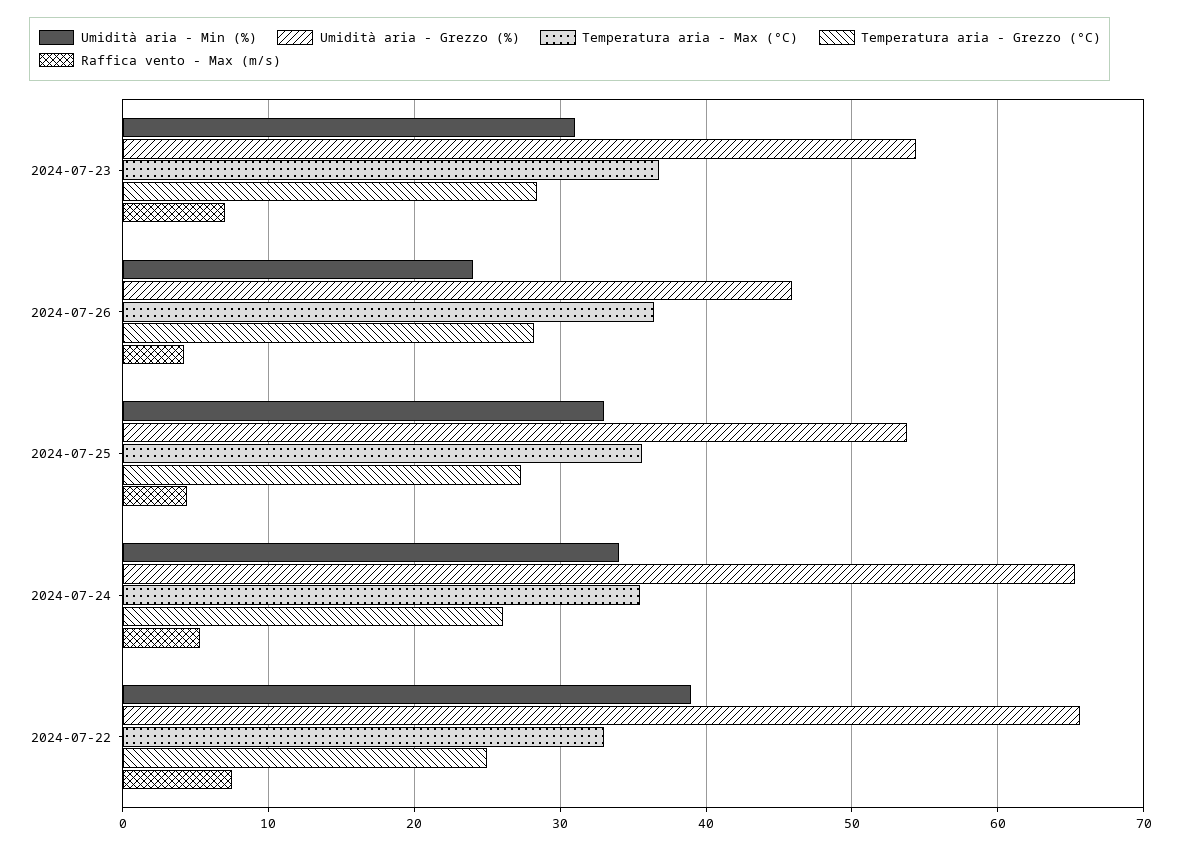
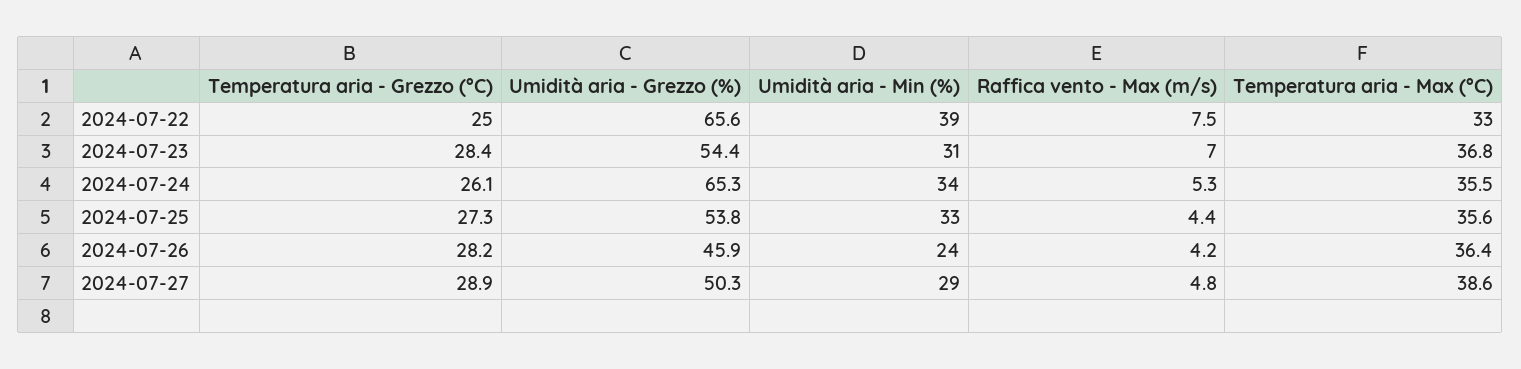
  {
    "Umidità aria - Min (%)": {
      "2024-07-23": 31,
      "2024-07-26": 24,
      "2024-07-25": 33,
      "2024-07-24": 34,
-     "2024-07-22": 39
+     "2024-07-22": 39,
+     "2024-07-27": 29
    },
    "Umidità aria - Grezzo (%)": {
      "2024-07-23": 54.4,
      "2024-07-26": 45.9,
      "2024-07-25": 53.8,
      "2024-07-24": 65.3,
-     "2024-07-22": 65.6
+     "2024-07-22": 65.6,
+     "2024-07-27": 50.3
    },
    "Temperatura aria - Max (°C)": {
      "2024-07-23": 36.8,
      "2024-07-26": 36.4,
      "2024-07-25": 35.6,
      "2024-07-24": 35.5,
-     "2024-07-22": 33
+     "2024-07-22": 33,
+     "2024-07-27": 38.6
    },
    "Temperatura aria - Grezzo (°C)": {
      "2024-07-23": 28.4,
      "2024-07-26": 28.2,
      "2024-07-25": 27.3,
      "2024-07-24": 26.1,
-     "2024-07-22": 25
+     "2024-07-22": 25,
+     "2024-07-27": 28.9
    },
    "Raffica vento - Max (m/s)": {
      "2024-07-23": 7,
      "2024-07-26": 4.2,
      "2024-07-25": 4.4,
      "2024-07-24": 5.3,
-     "2024-07-22": 7.5
+     "2024-07-22": 7.5,
+     "2024-07-27": 4.8
    }
  }

